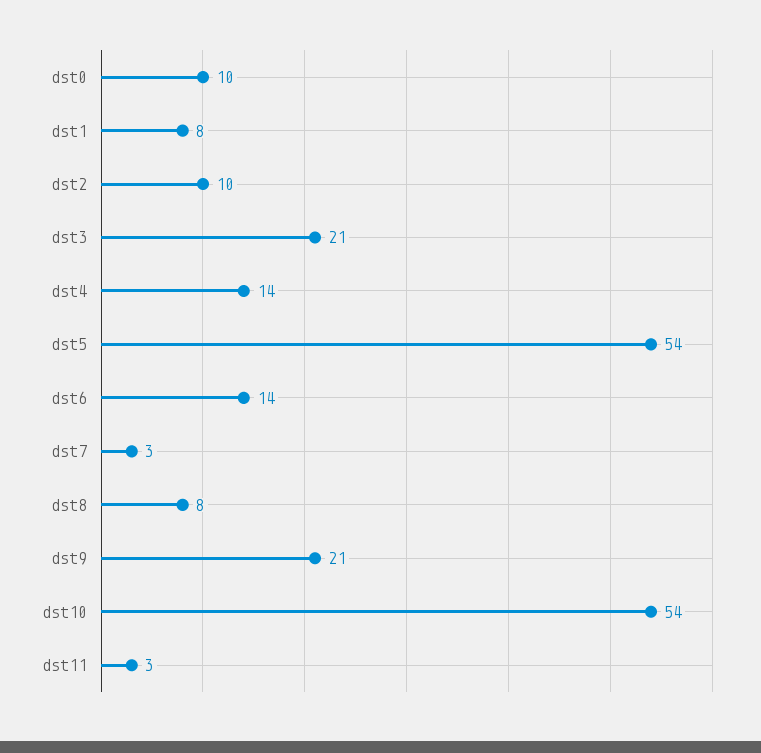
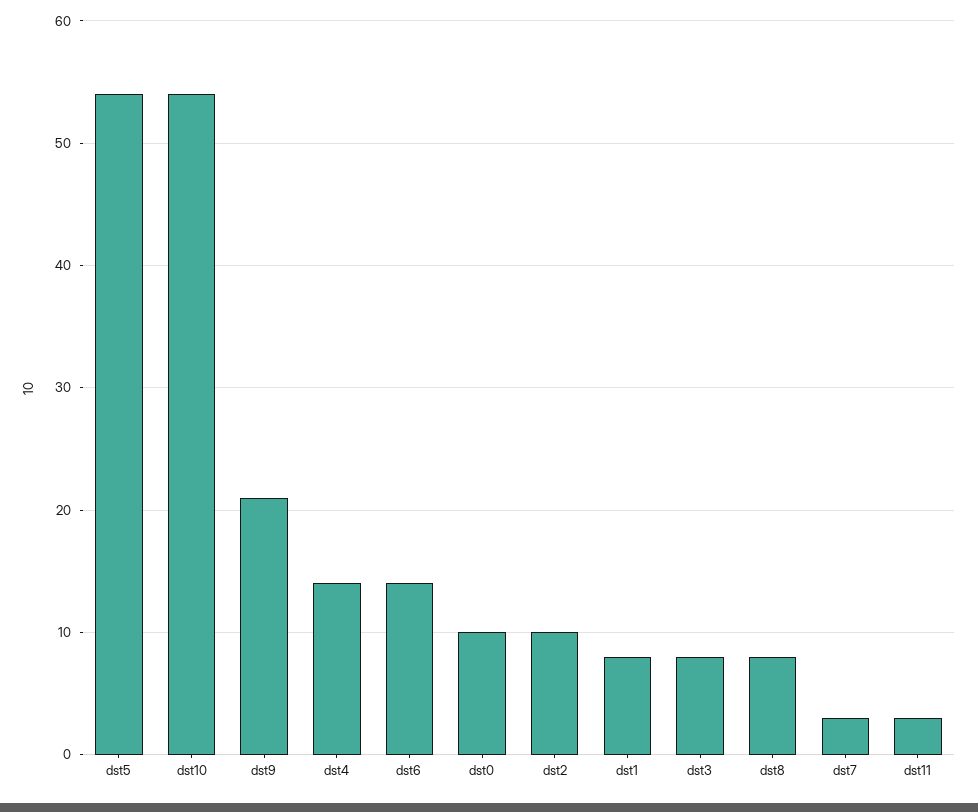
  {
    "dst0": 10,
    "dst1": 8,
    "dst2": 10,
-   "dst3": 21,
+   "dst3": 8,
    "dst4": 14,
    "dst5": 54,
    "dst6": 14,
    "dst7": 3,
    "dst8": 8,
    "dst9": 21,
    "dst10": 54,
    "dst11": 3
  }

